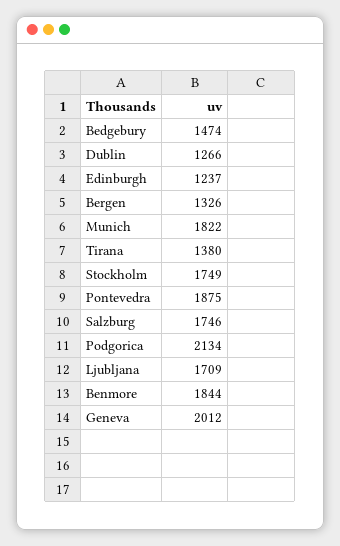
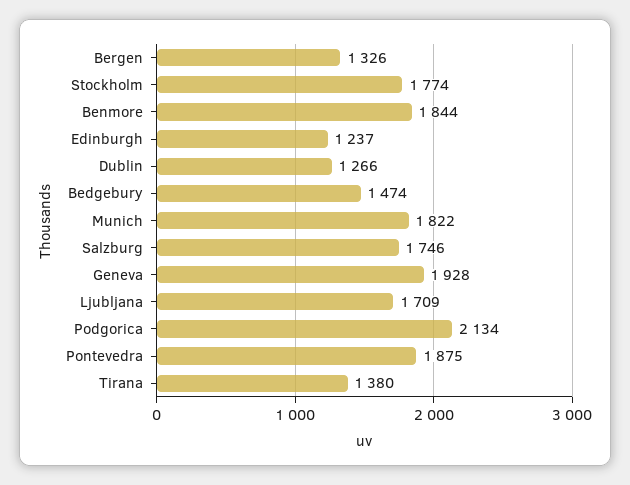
  {
    "Bedgebury": 1474,
    "Dublin": 1266,
    "Edinburgh": 1237,
    "Bergen": 1326,
    "Munich": 1822,
    "Tirana": 1380,
-   "Stockholm": 1749,
+   "Stockholm": 1774,
    "Pontevedra": 1875,
    "Salzburg": 1746,
    "Podgorica": 2134,
    "Ljubljana": 1709,
    "Benmore": 1844,
-   "Geneva": 2012
+   "Geneva": 1928
  }

